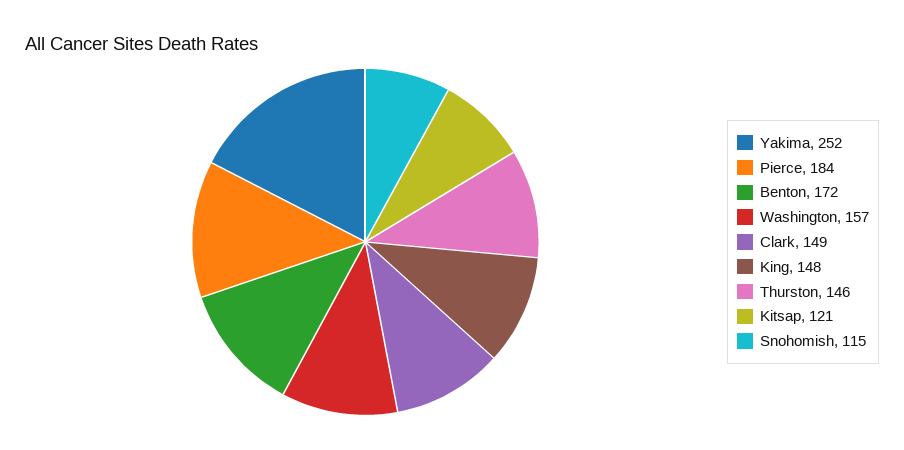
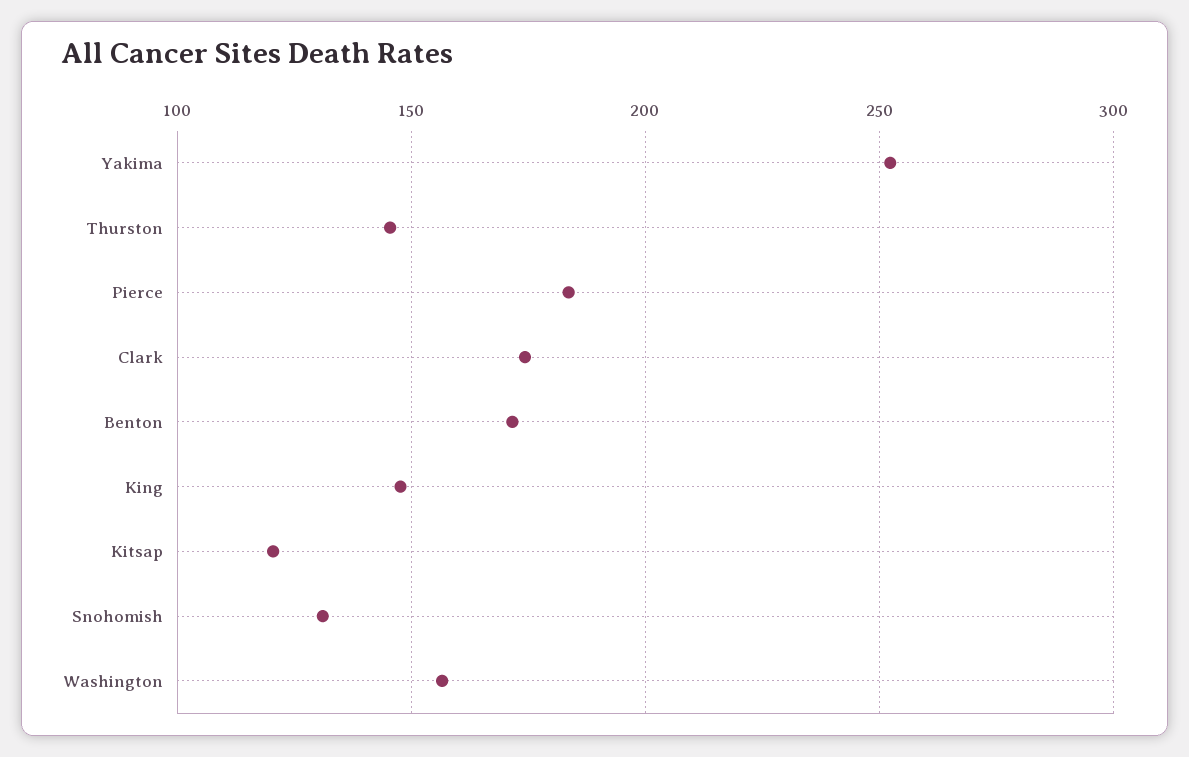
  {
    "Yakima": 252,
    "Pierce": 184,
    "Benton": 172,
    "Washington": 157,
-   "Clark": 149,
+   "Clark": 175,
    "King": 148,
    "Thurston": 146,
    "Kitsap": 121,
-   "Snohomish": 115
+   "Snohomish": 130
  }

